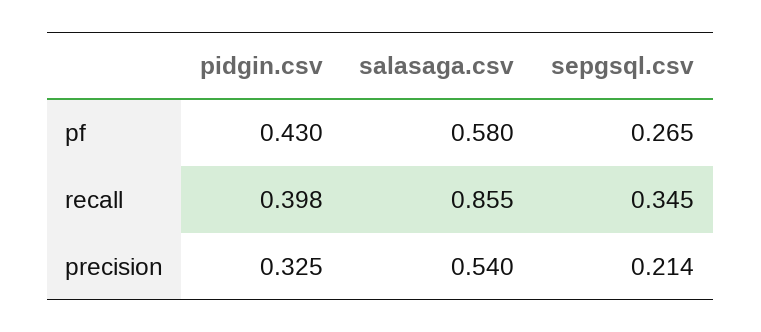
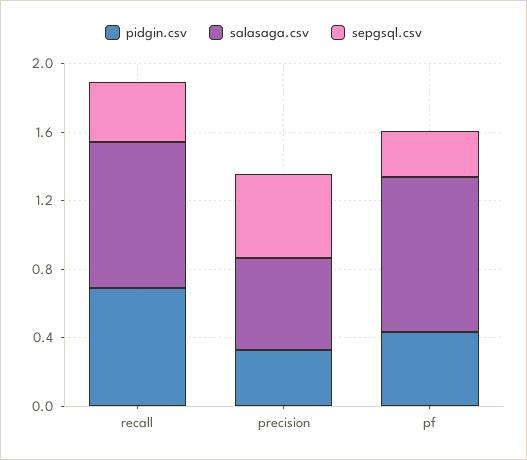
  {
    "pidgin.csv": {
      "pf": 0.43,
-     "recall": 0.398,
+     "recall": 0.7,
      "precision": 0.325
    },
    "salasaga.csv": {
-     "pf": 0.58,
+     "pf": 0.9,
      "recall": 0.855,
      "precision": 0.54
    },
    "sepgsql.csv": {
      "pf": 0.265,
      "recall": 0.345,
-     "precision": 0.214
+     "precision": 0.5
    }
  }

